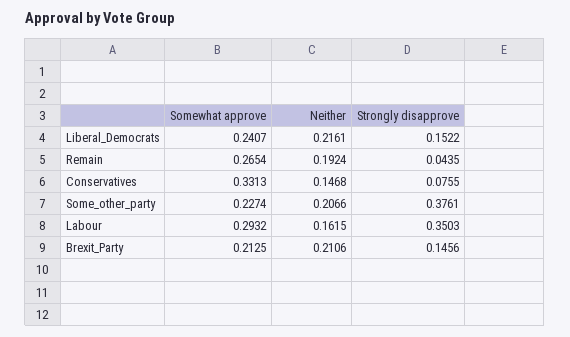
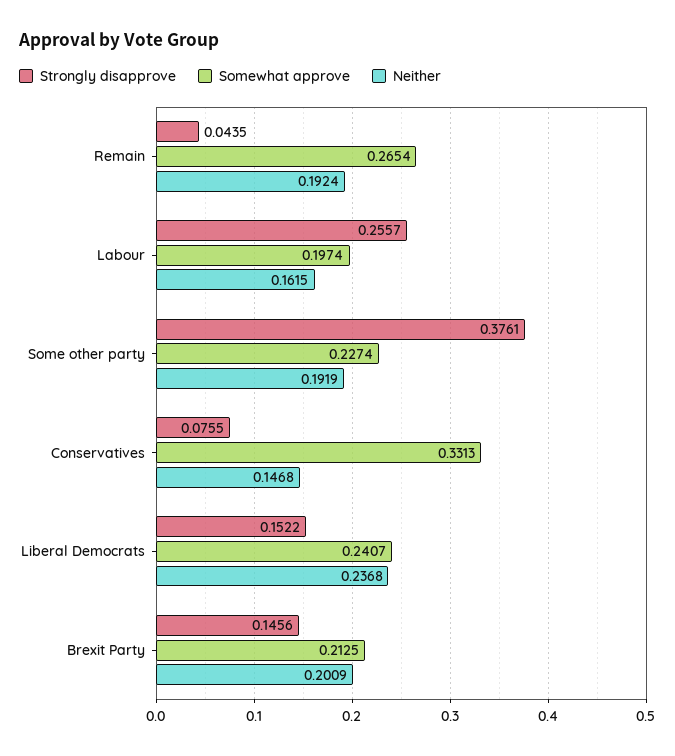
  {
    "Somewhat approve": {
      "Liberal_Democrats": 0.2407,
      "Remain": 0.2654,
      "Conservatives": 0.3313,
      "Some_other_party": 0.2274,
-     "Labour": 0.2932,
+     "Labour": 0.1974,
      "Brexit_Party": 0.2125
    },
    "Neither": {
-     "Liberal_Democrats": 0.2161,
+     "Liberal_Democrats": 0.2368,
      "Remain": 0.1924,
      "Conservatives": 0.1468,
-     "Some_other_party": 0.2066,
+     "Some_other_party": 0.1919,
      "Labour": 0.1615,
-     "Brexit_Party": 0.2106
+     "Brexit_Party": 0.2009
    },
    "Strongly disapprove": {
      "Liberal_Democrats": 0.1522,
      "Remain": 0.0435,
      "Conservatives": 0.0755,
      "Some_other_party": 0.3761,
-     "Labour": 0.3503,
+     "Labour": 0.2557,
      "Brexit_Party": 0.1456
    }
  }

